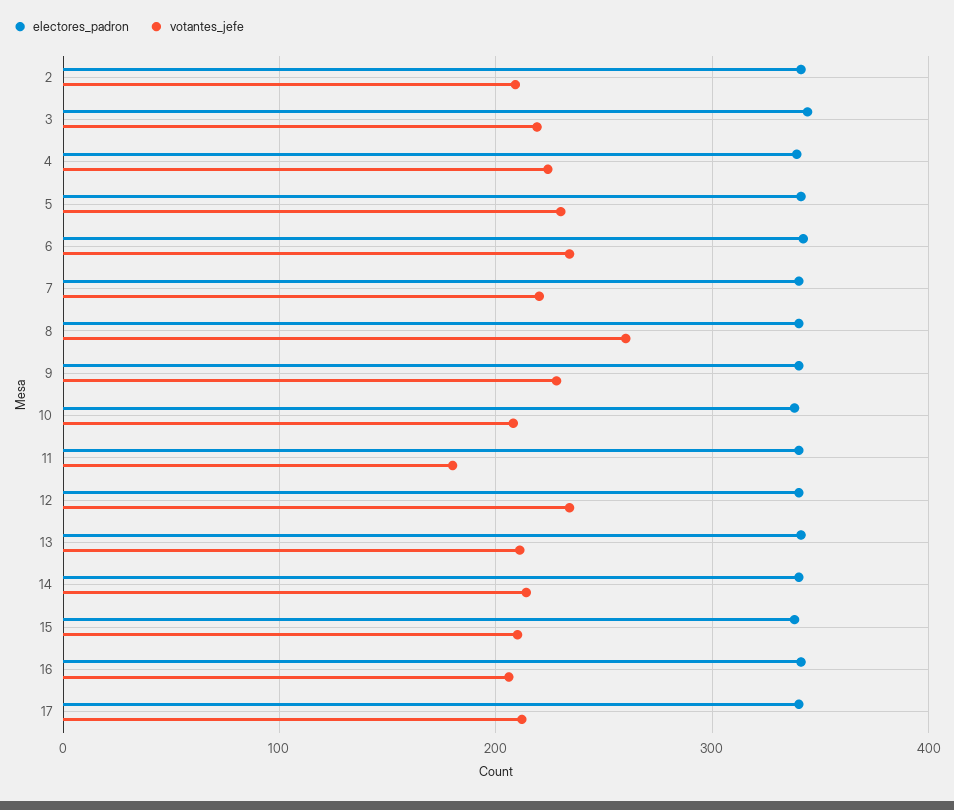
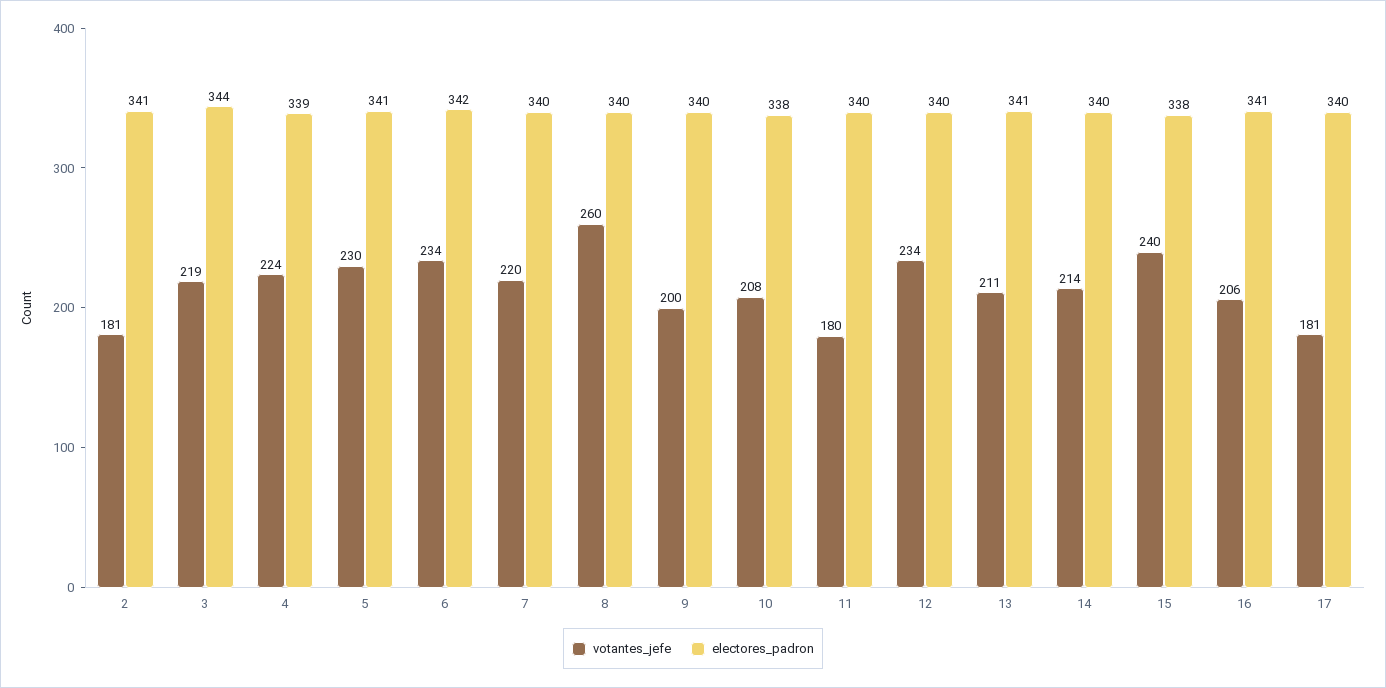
  {
    "electores_padron": {
      "2": 341,
      "3": 344,
      "4": 339,
      "5": 341,
      "6": 342,
      "7": 340,
      "8": 340,
      "9": 340,
      "10": 338,
      "11": 340,
      "12": 340,
      "13": 341,
      "14": 340,
      "15": 338,
      "16": 341,
      "17": 340
    },
    "votantes_jefe": {
-     "2": 210,
+     "2": 181,
      "3": 219,
      "4": 224,
      "5": 230,
      "6": 234,
      "7": 220,
      "8": 260,
-     "9": 230,
+     "9": 200,
      "10": 208,
      "11": 180,
      "12": 234,
      "13": 211,
      "14": 214,
-     "15": 210,
+     "15": 240,
      "16": 206,
-     "17": 210
+     "17": 181
    }
  }

